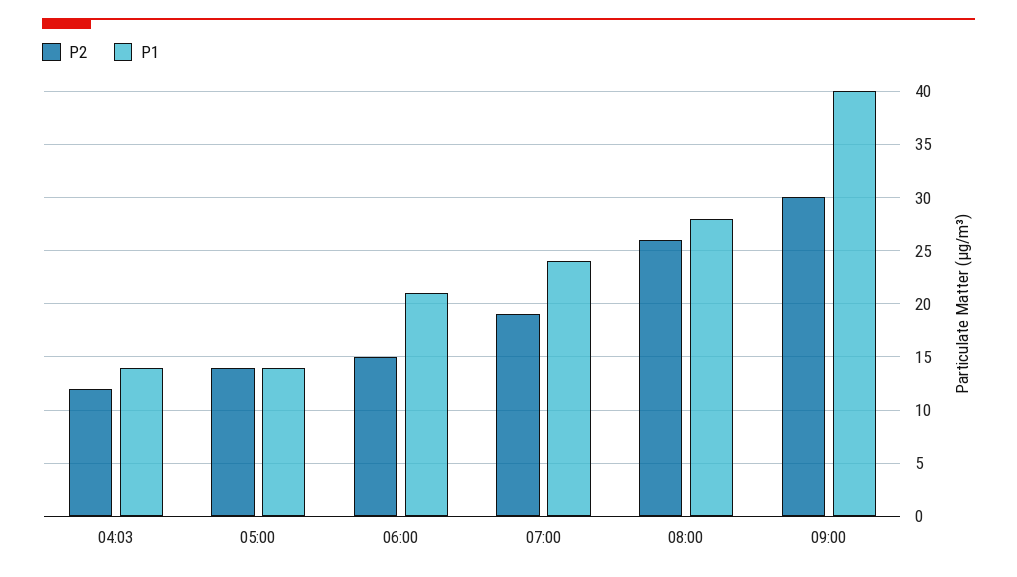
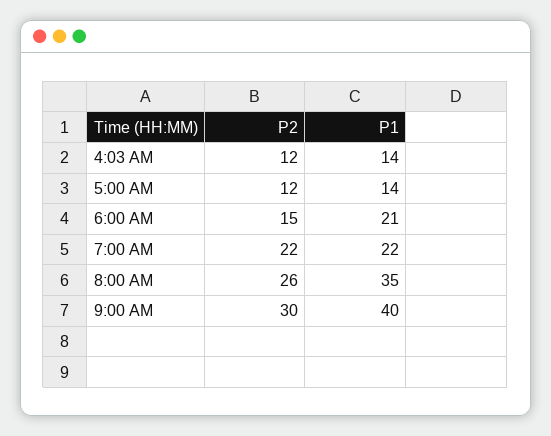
  {
    "P2": {
      "04:03": 12,
-     "05:00": 14,
+     "05:00": 12,
      "06:00": 15,
-     "07:00": 19,
+     "07:00": 22,
      "08:00": 26,
      "09:00": 30
    },
    "P1": {
      "04:03": 14,
      "05:00": 14,
      "06:00": 21,
-     "07:00": 24,
+     "07:00": 22,
-     "08:00": 28,
+     "08:00": 35,
      "09:00": 40
    }
  }

